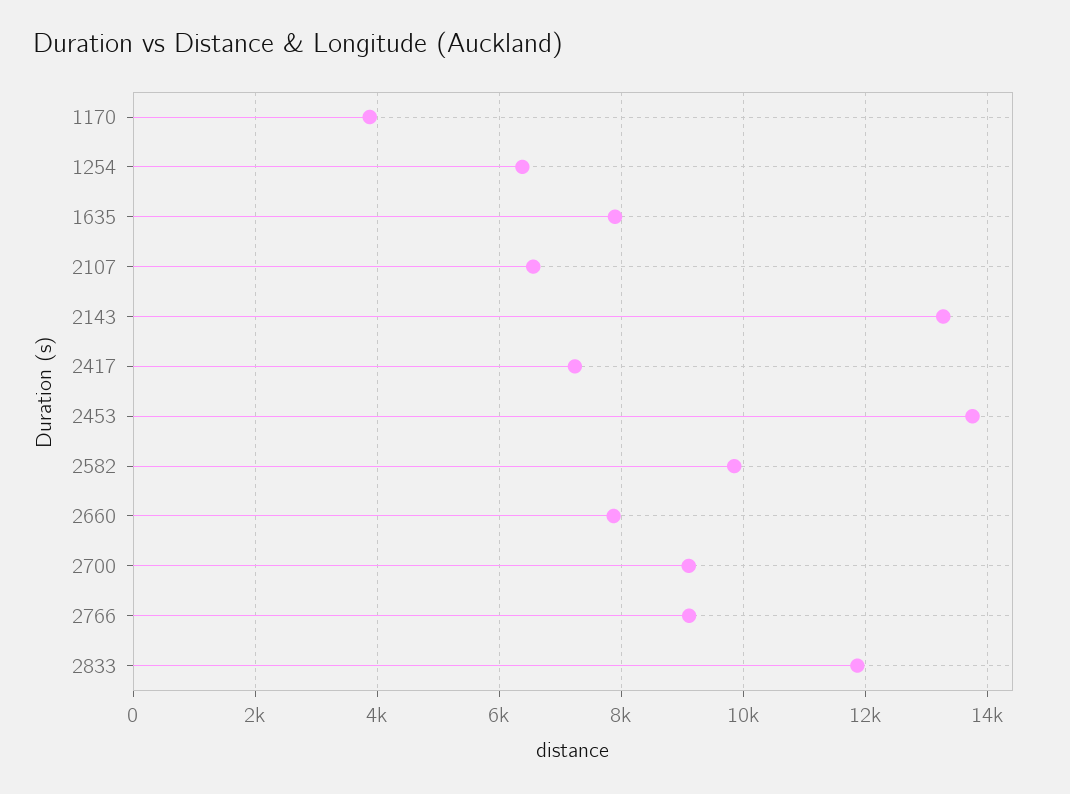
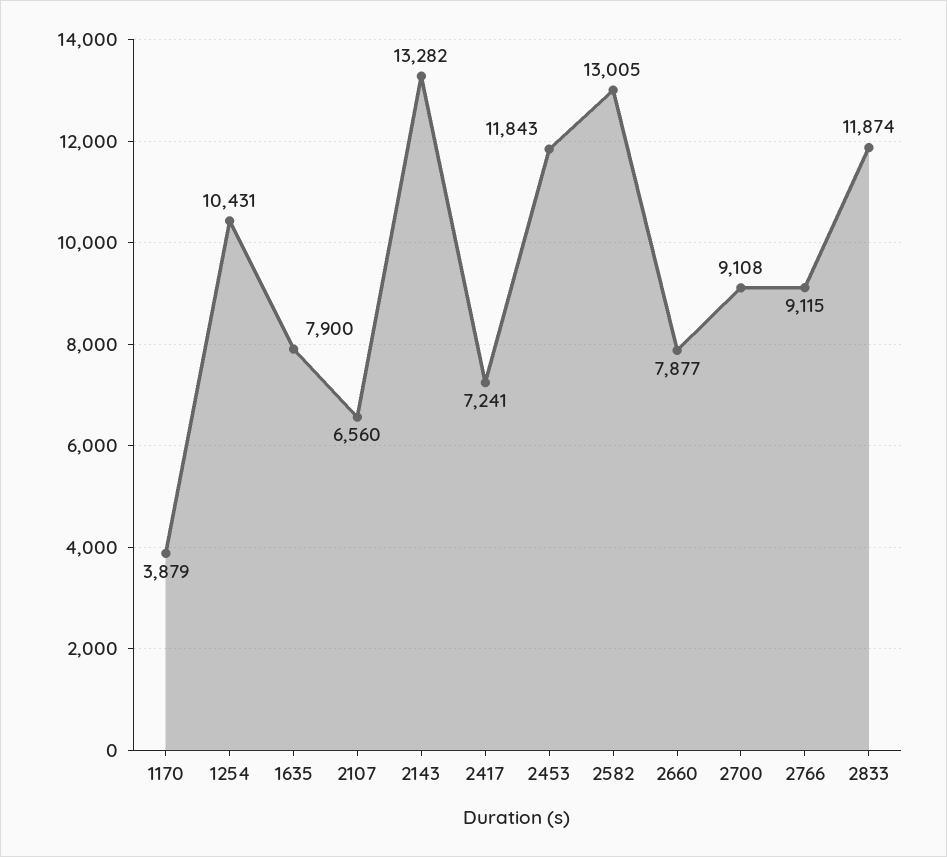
  {
    "1170": 3879,
-   "1254": 6400,
+   "1254": 10431,
    "1635": 7900,
    "2107": 6560,
    "2143": 13282,
    "2417": 7241,
-   "2453": 13800,
+   "2453": 11843,
-   "2582": 9800,
+   "2582": 13005,
    "2660": 7877,
    "2700": 9108,
    "2766": 9115,
    "2833": 11874
  }

